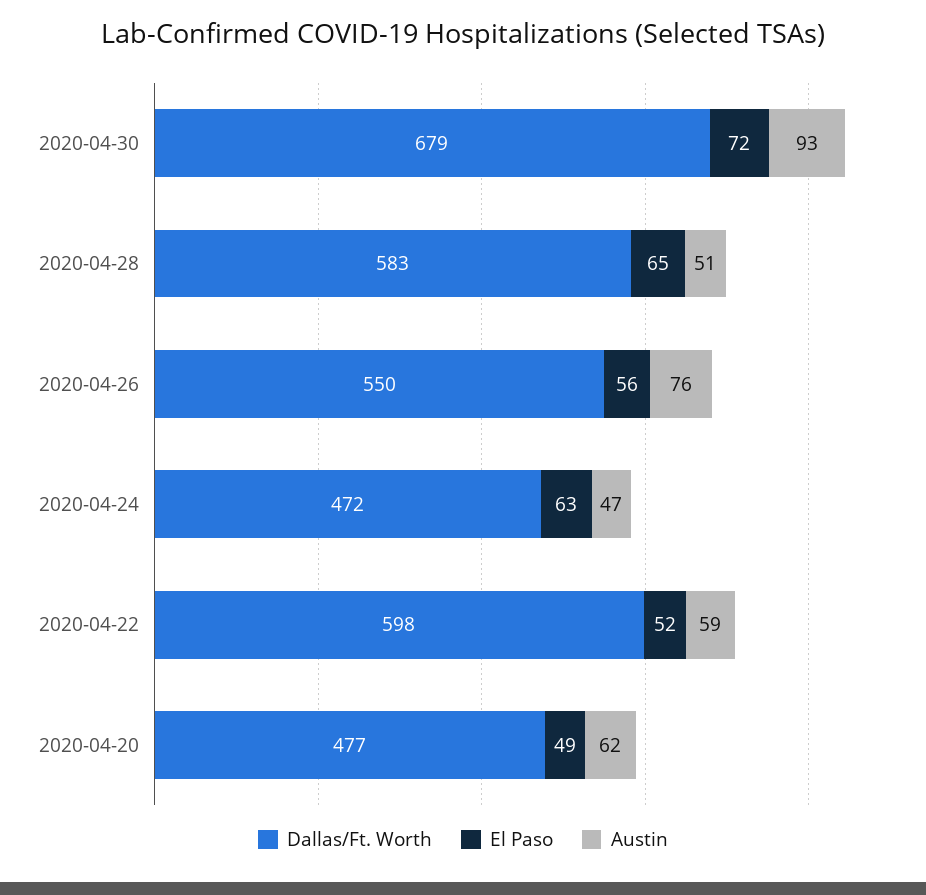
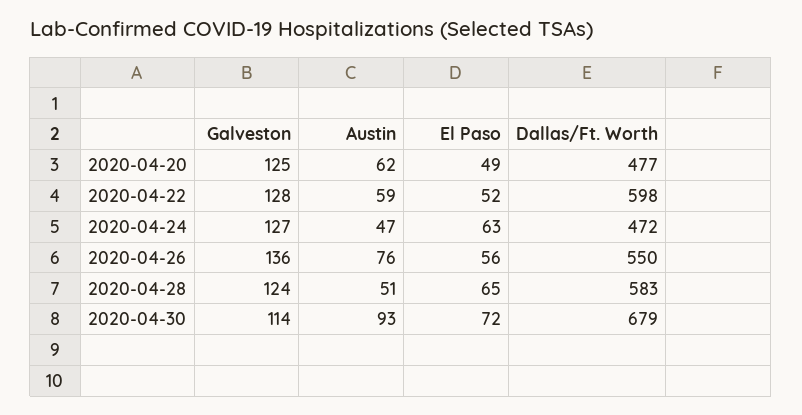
  {
    "Dallas/Ft. Worth": {
      "2020-04-30": 679,
      "2020-04-28": 583,
      "2020-04-26": 550,
      "2020-04-24": 472,
      "2020-04-22": 598,
      "2020-04-20": 477
    },
    "El Paso": {
      "2020-04-30": 72,
      "2020-04-28": 65,
      "2020-04-26": 56,
      "2020-04-24": 63,
      "2020-04-22": 52,
      "2020-04-20": 49
    },
    "Austin": {
      "2020-04-30": 93,
      "2020-04-28": 51,
      "2020-04-26": 76,
      "2020-04-24": 47,
      "2020-04-22": 59,
      "2020-04-20": 62
-   }
+   },
+   "Galveston": {
+     "2020-04-20": 125,
+     "2020-04-22": 128,
+     "2020-04-24": 127,
+     "2020-04-26": 136,
+     "2020-04-28": 124,
+     "2020-04-30": 114
+   }
  }

